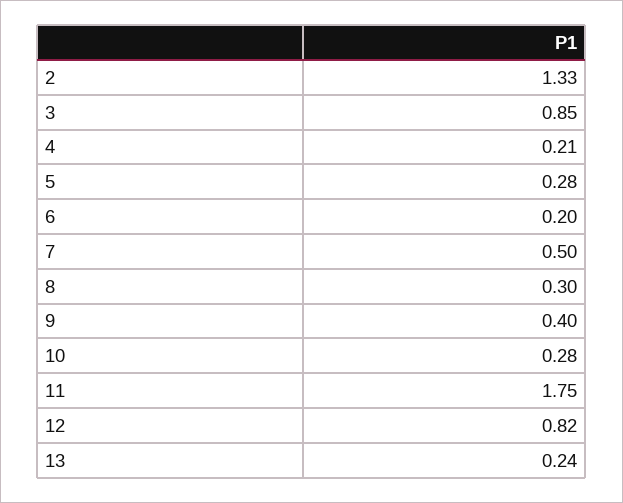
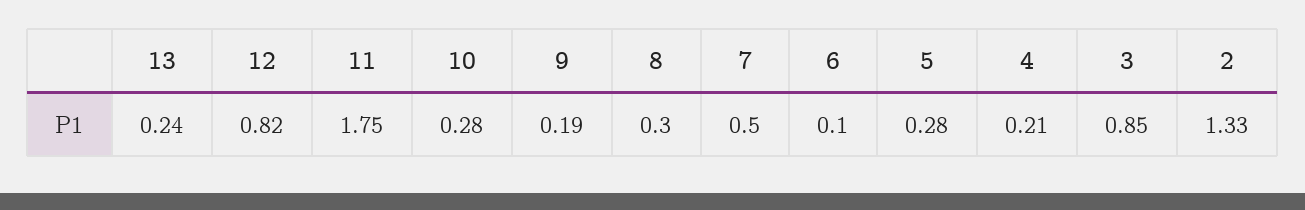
  {
    "2": 1.33,
    "3": 0.85,
    "4": 0.21,
    "5": 0.28,
-   "6": 0.2,
+   "6": 0.1,
    "7": 0.5,
    "8": 0.3,
-   "9": 0.4,
+   "9": 0.19,
    "10": 0.28,
    "11": 1.75,
    "12": 0.82,
    "13": 0.24
  }

